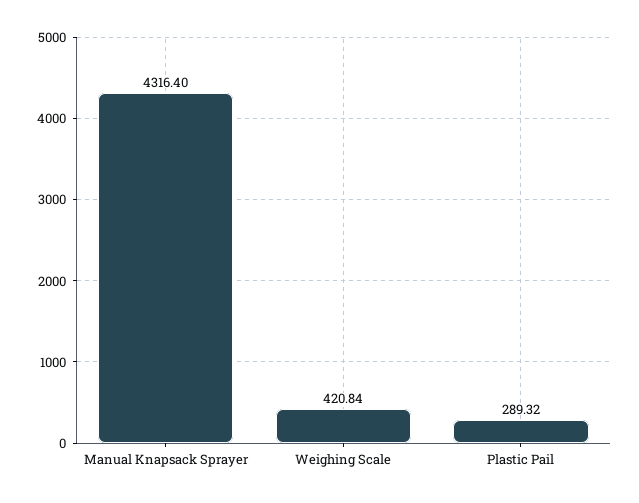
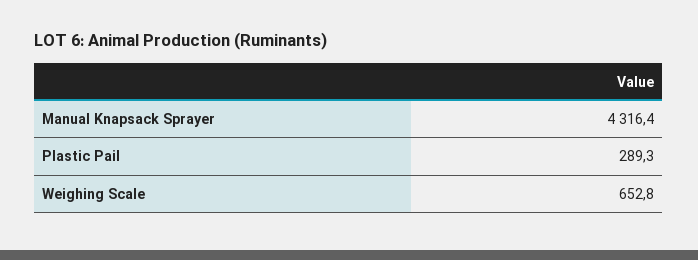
  {
    "Manual Knapsack Sprayer": 4316.4,
-   "Weighing Scale": 420.84,
+   "Weighing Scale": 652.8,
    "Plastic Pail": 289.32
  }

